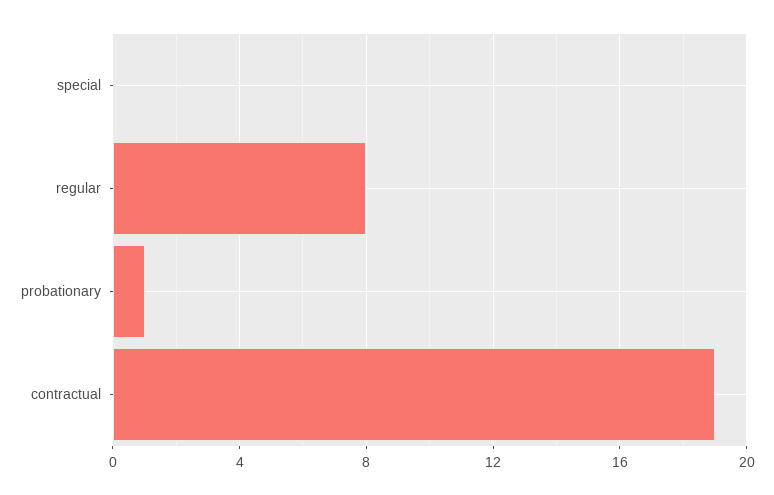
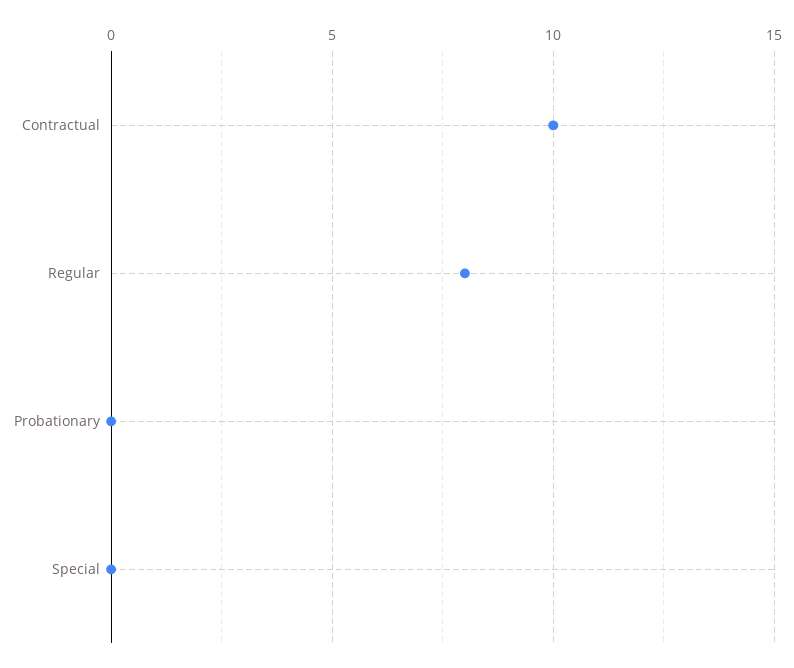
  {
    "special": 0,
    "regular": 8,
-   "probationary": 1,
+   "probationary": 0,
-   "contractual": 19
+   "contractual": 10
  }

